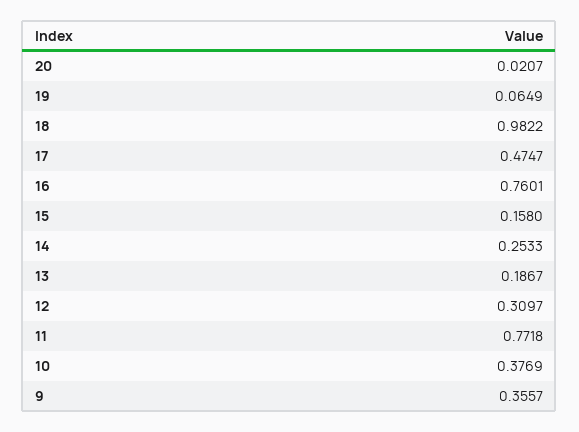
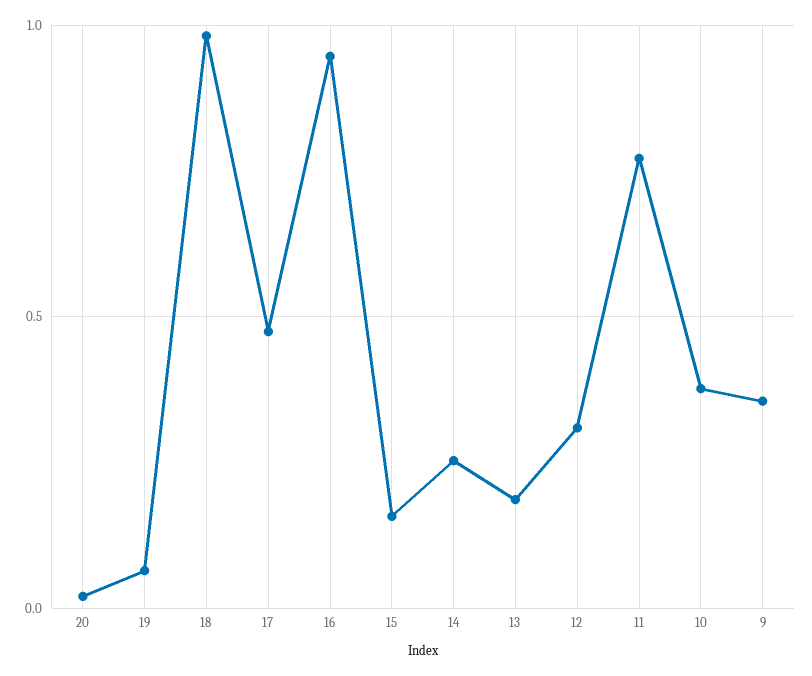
  {
    "20": 0.0207,
    "19": 0.0649,
    "18": 0.9822,
    "17": 0.4747,
-   "16": 0.7601,
+   "16": 0.95,
    "15": 0.158,
    "14": 0.2533,
    "13": 0.1867,
    "12": 0.3097,
    "11": 0.7718,
    "10": 0.3769,
    "9": 0.3557
  }

